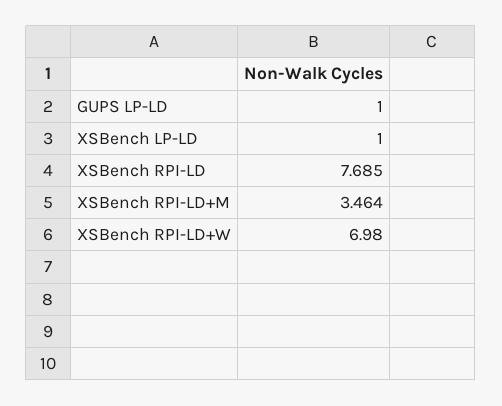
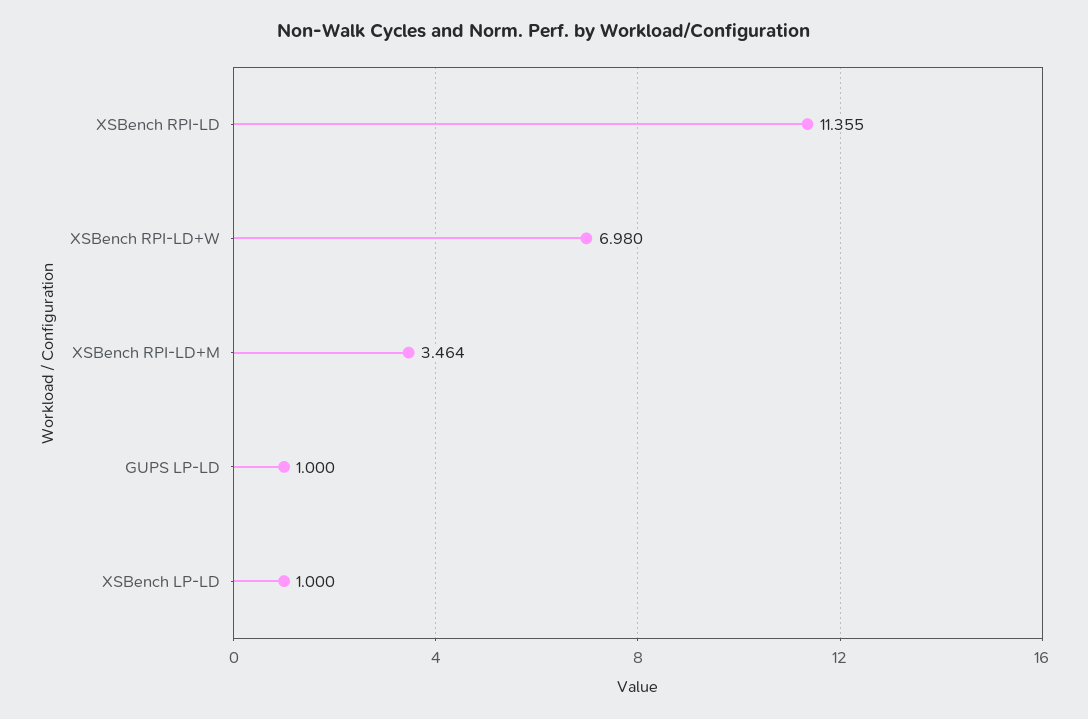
  {
    "GUPS LP-LD": 1,
    "XSBench LP-LD": 1,
-   "XSBench RPI-LD": 7.685,
+   "XSBench RPI-LD": 11.355,
    "XSBench RPI-LD+M": 3.464,
    "XSBench RPI-LD+W": 6.98
  }

